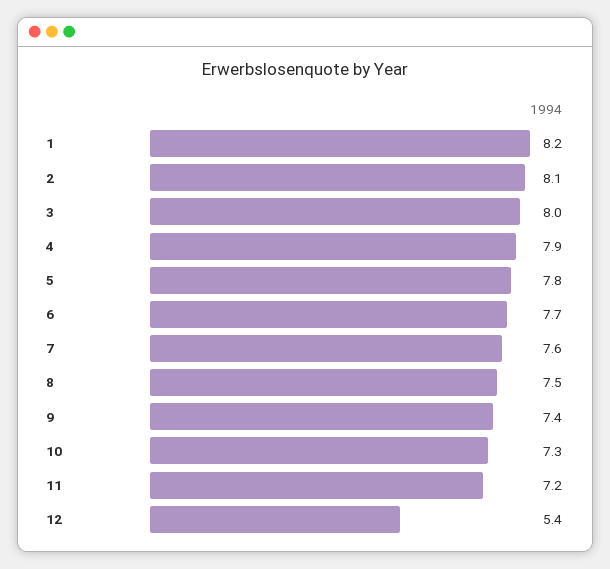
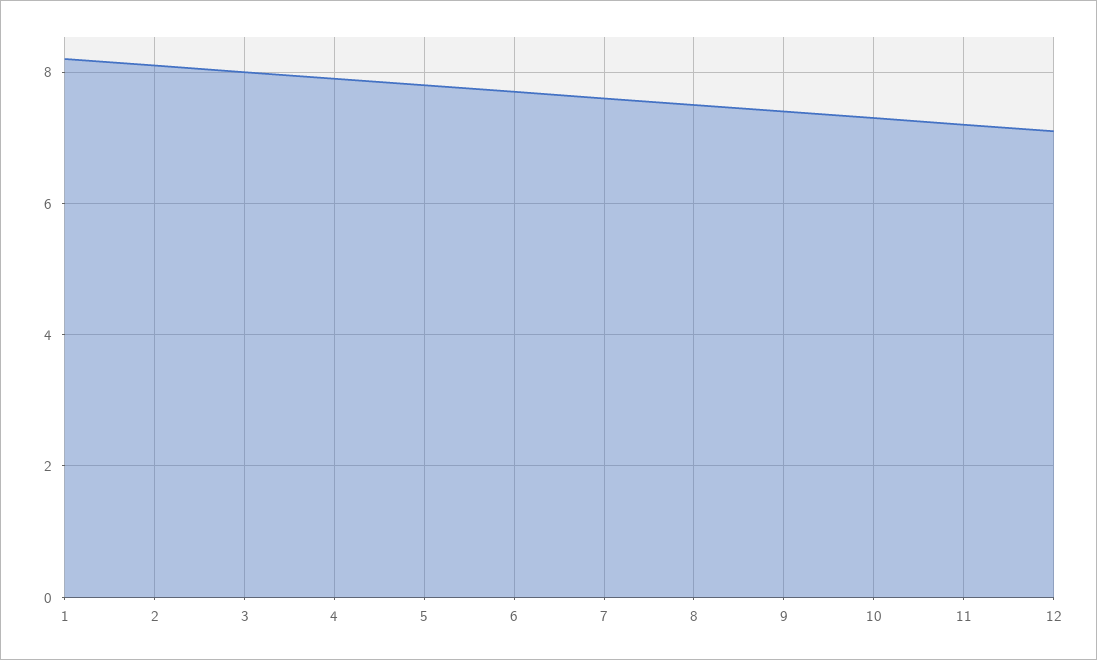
  {
    "1": 8.2,
    "2": 8.1,
    "3": 8,
    "4": 7.9,
    "5": 7.8,
    "6": 7.7,
    "7": 7.6,
    "8": 7.5,
    "9": 7.4,
    "10": 7.3,
    "11": 7.2,
-   "12": 5.4
+   "12": 7
  }

